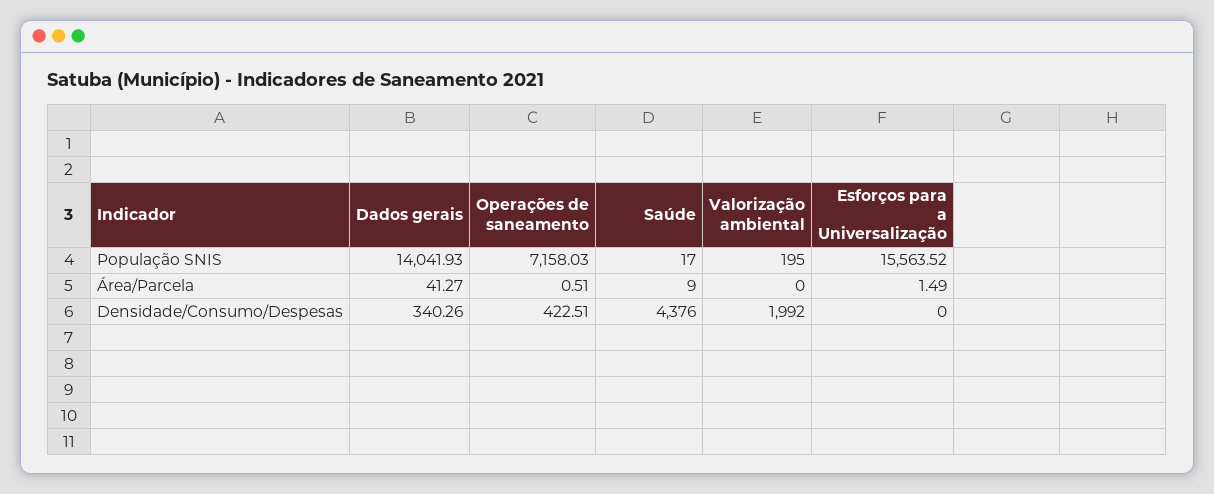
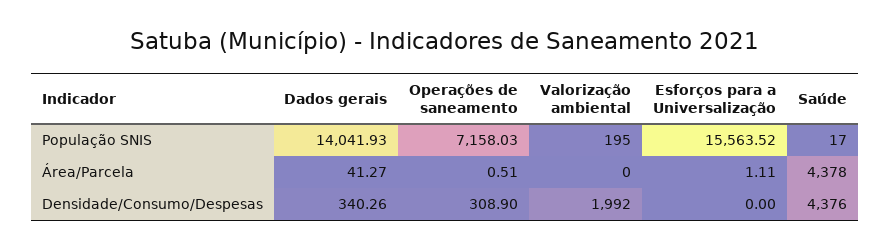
  {
    "Dados gerais": {
      "População SNIS": 14041.93,
      "Área/Parcela": 41.27,
      "Densidade/Consumo/Despesas": 340.26
    },
    "Operações de saneamento": {
      "População SNIS": 7158.03,
      "Área/Parcela": 0.51,
-     "Densidade/Consumo/Despesas": 422.51
+     "Densidade/Consumo/Despesas": 308.9
    },
    "Saúde": {
      "População SNIS": 17,
-     "Área/Parcela": 9,
+     "Área/Parcela": 4378,
      "Densidade/Consumo/Despesas": 4376
    },
    "Valorização ambiental": {
      "População SNIS": 195,
      "Área/Parcela": 0,
      "Densidade/Consumo/Despesas": 1992
    },
    "Esforços para a Universalização": {
      "População SNIS": 15563.52,
-     "Área/Parcela": 1.49,
+     "Área/Parcela": 1.11,
      "Densidade/Consumo/Despesas": 0
    }
  }

